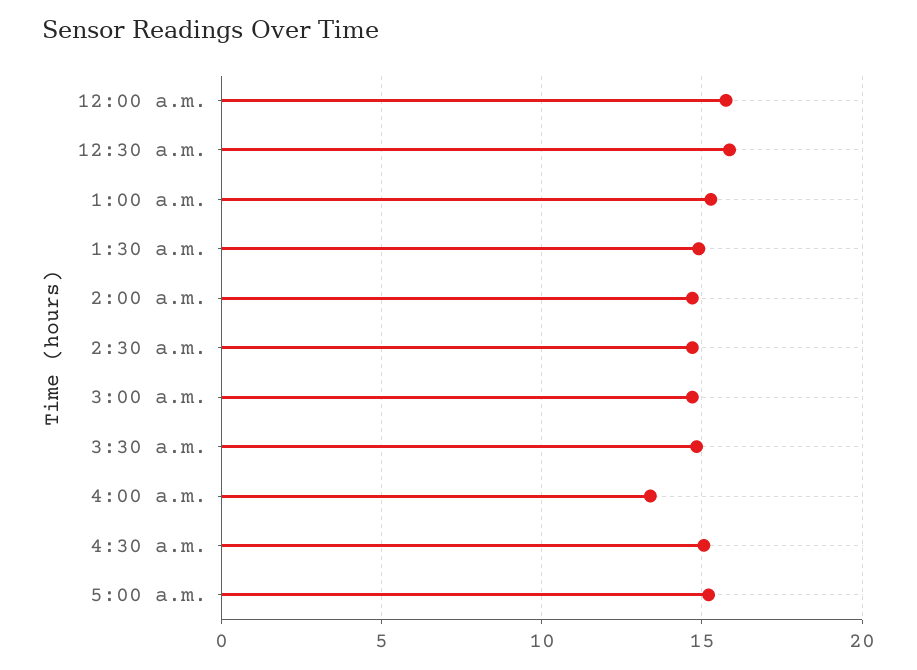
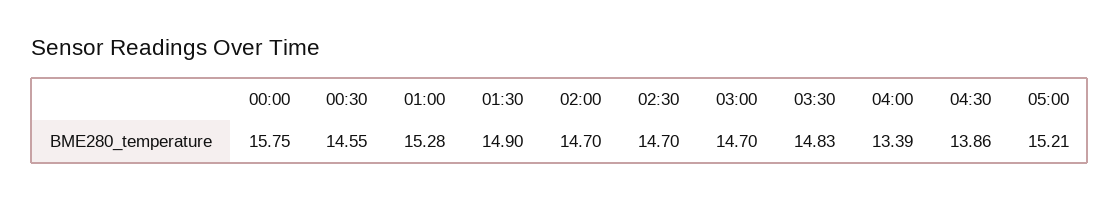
  {
    "12:00 a.m.": 15.75,
-   "12:30 a.m.": 16,
+   "12:30 a.m.": 14.55,
    "1:00 a.m.": 15.28,
    "1:30 a.m.": 14.9,
    "2:00 a.m.": 14.7,
    "2:30 a.m.": 14.7,
    "3:00 a.m.": 14.7,
    "3:30 a.m.": 14.83,
    "4:00 a.m.": 13.39,
-   "4:30 a.m.": 15,
+   "4:30 a.m.": 13.86,
    "5:00 a.m.": 15.21
  }

